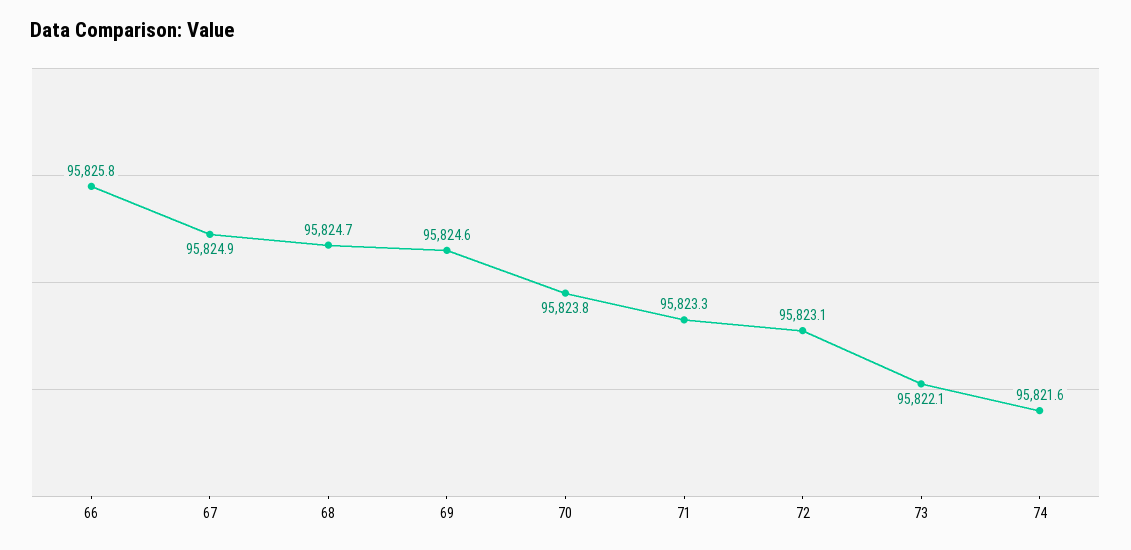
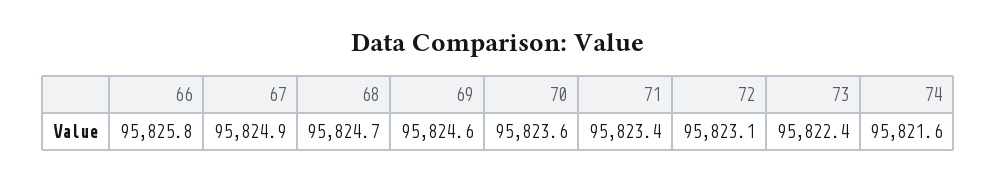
  {
    "66": 95825.8,
    "67": 95824.9,
    "68": 95824.7,
    "69": 95824.6,
-   "70": 95823.8,
+   "70": 95823.6,
-   "71": 95823.3,
+   "71": 95823.4,
    "72": 95823.1,
-   "73": 95822.1,
+   "73": 95822.4,
    "74": 95821.6
  }

